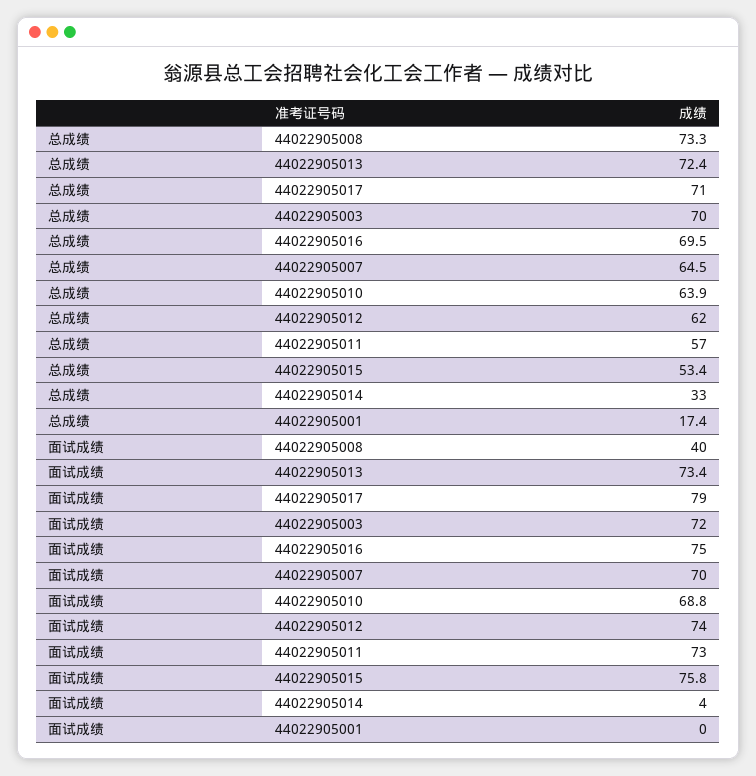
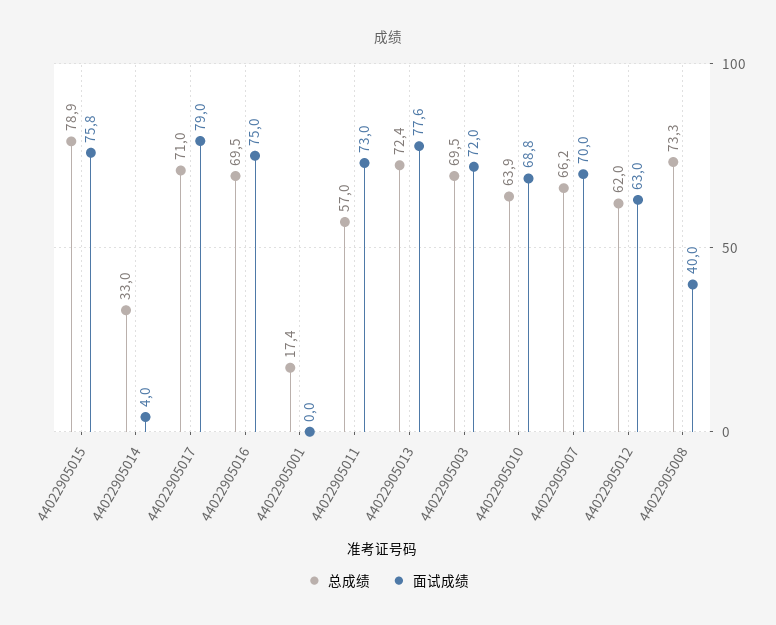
  {
    "总成绩": {
      "44022905008": 73.3,
      "44022905013": 72.4,
      "44022905017": 71,
-     "44022905003": 70,
+     "44022905003": 69.5,
      "44022905016": 69.5,
-     "44022905007": 64.5,
+     "44022905007": 66.2,
      "44022905010": 63.9,
      "44022905012": 62,
      "44022905011": 57,
-     "44022905015": 53.4,
+     "44022905015": 78.9,
      "44022905014": 33,
      "44022905001": 17.4
    },
    "面试成绩": {
      "44022905008": 40,
-     "44022905013": 73.4,
+     "44022905013": 77.6,
      "44022905017": 79,
      "44022905003": 72,
      "44022905016": 75,
      "44022905007": 70,
      "44022905010": 68.8,
-     "44022905012": 74,
+     "44022905012": 63,
      "44022905011": 73,
      "44022905015": 75.8,
      "44022905014": 4,
      "44022905001": 0
    }
  }

